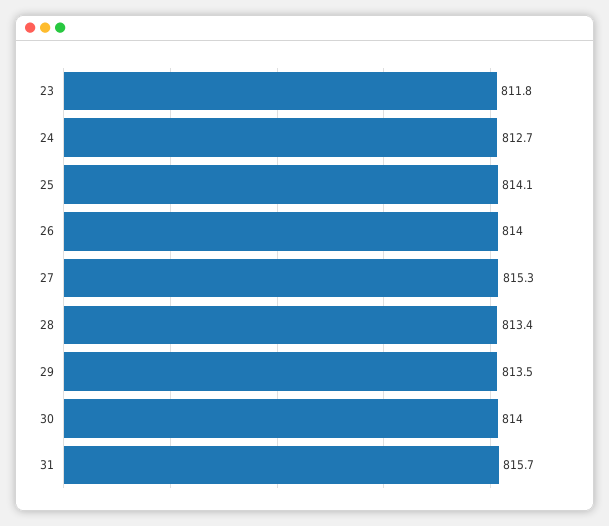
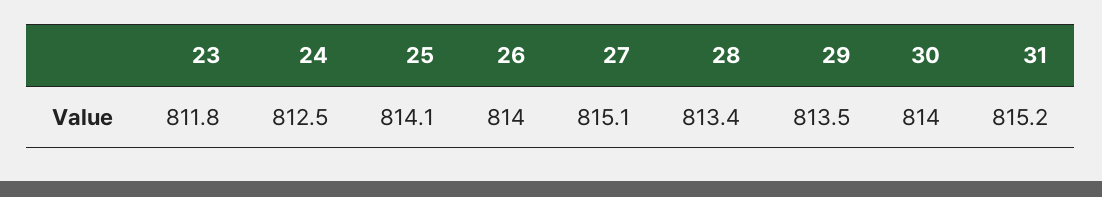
  {
    "23": 811.8,
-   "24": 812.7,
+   "24": 812.5,
    "25": 814.1,
    "26": 814,
-   "27": 815.3,
+   "27": 815.1,
    "28": 813.4,
    "29": 813.5,
    "30": 814,
-   "31": 815.7
+   "31": 815.2
  }

